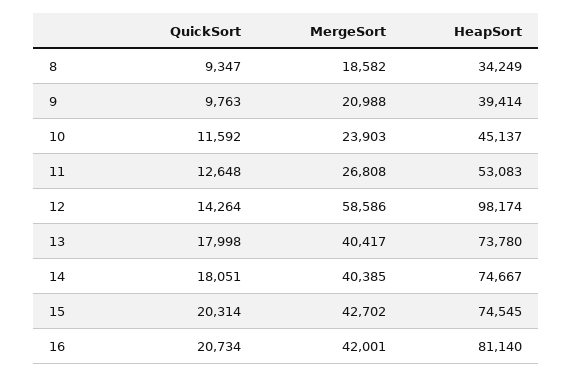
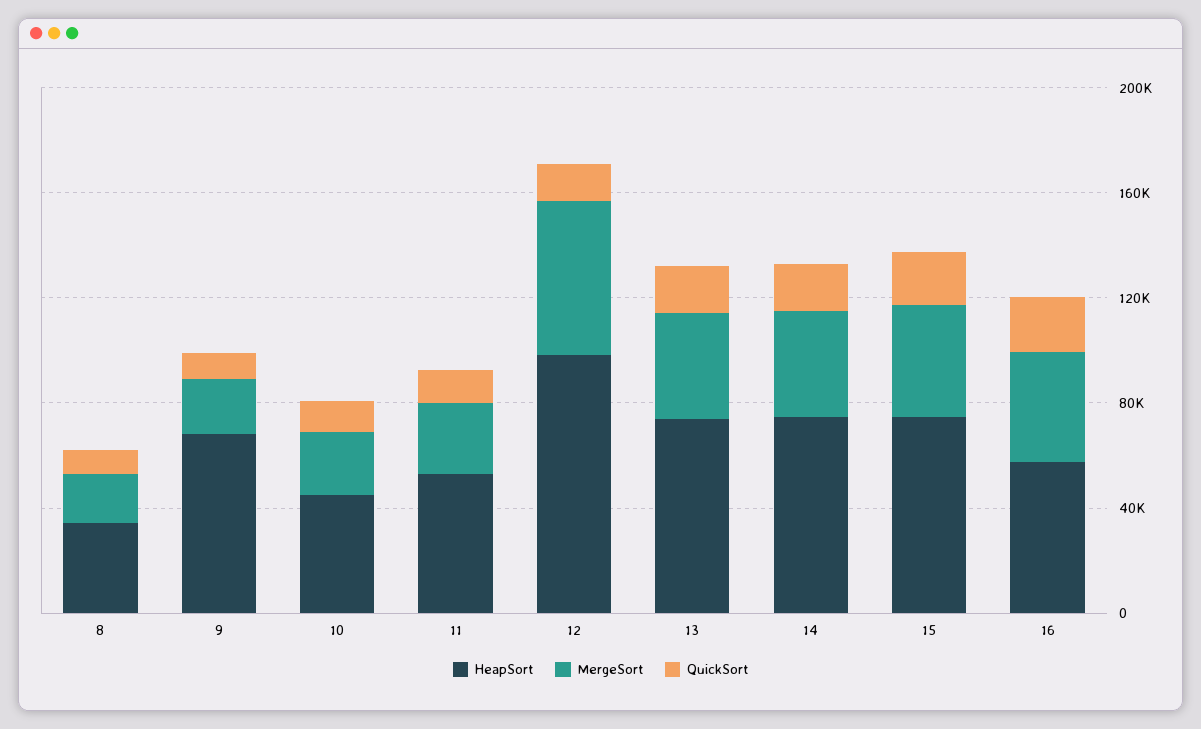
  {
    "QuickSort": {
      "8": 9347,
      "9": 9763,
      "10": 11592,
      "11": 12648,
      "12": 14264,
      "13": 17998,
      "14": 18051,
      "15": 20314,
      "16": 20734
    },
    "MergeSort": {
      "8": 18582,
      "9": 20988,
      "10": 23903,
      "11": 26808,
      "12": 58586,
      "13": 40417,
      "14": 40385,
      "15": 42702,
      "16": 42001
    },
    "HeapSort": {
      "8": 34249,
-     "9": 39414,
+     "9": 70000,
      "10": 45137,
      "11": 53083,
      "12": 98174,
      "13": 73780,
      "14": 74667,
      "15": 74545,
-     "16": 81140
+     "16": 60000
    }
  }

